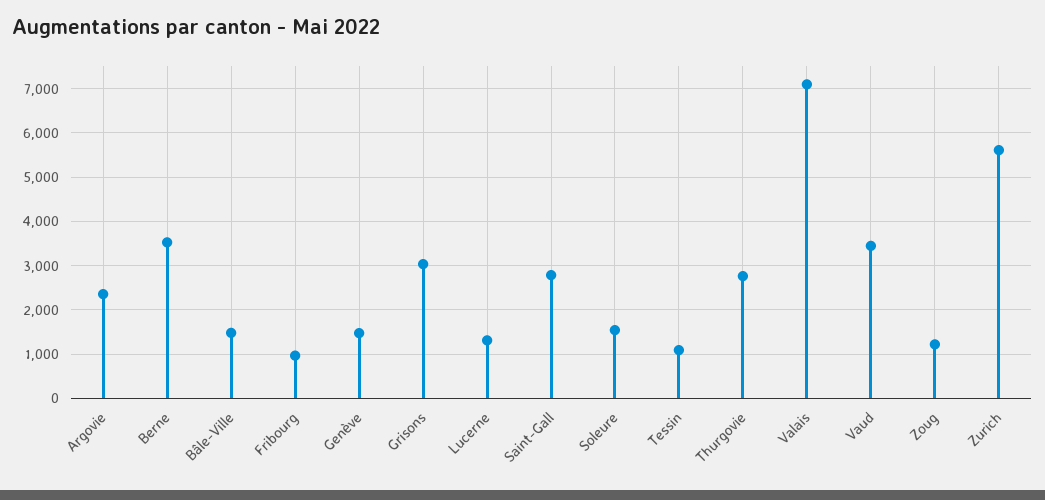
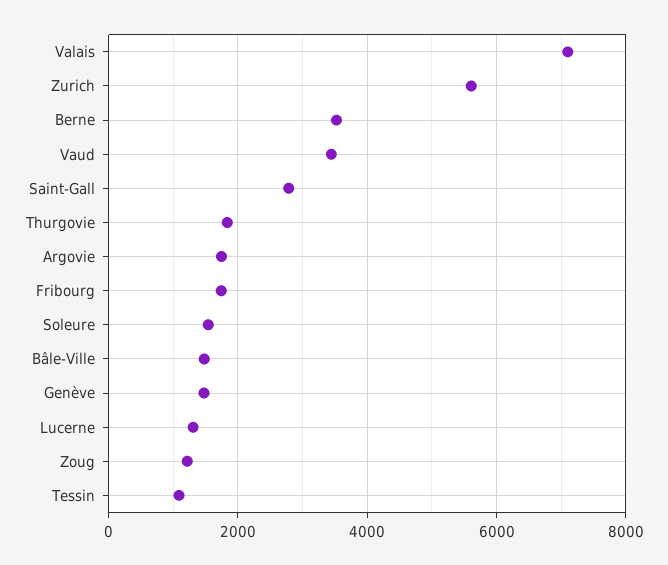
  {
-   "Argovie": 2400,
+   "Argovie": 1800,
    "Berne": 3600,
    "Bâle-Ville": 1400,
-   "Fribourg": 1000,
+   "Fribourg": 1800,
    "Genève": 1400,
-   "Grisons": 3000,
    "Lucerne": 1400,
    "Saint-Gall": 2800,
    "Soleure": 1600,
    "Tessin": 1000,
-   "Thurgovie": 2800,
+   "Thurgovie": 1800,
    "Valais": 7200,
    "Vaud": 3400,
    "Zoug": 1200,
    "Zurich": 5600
  }

